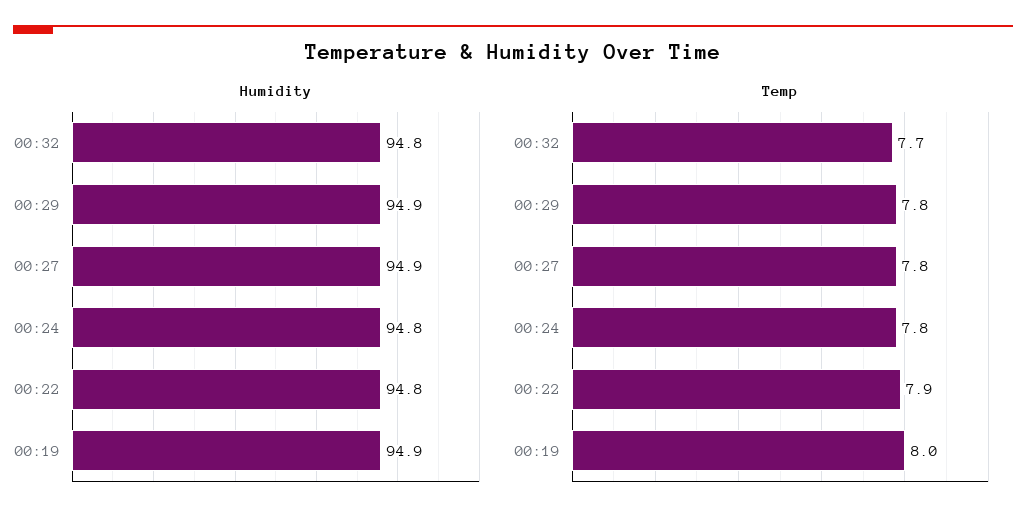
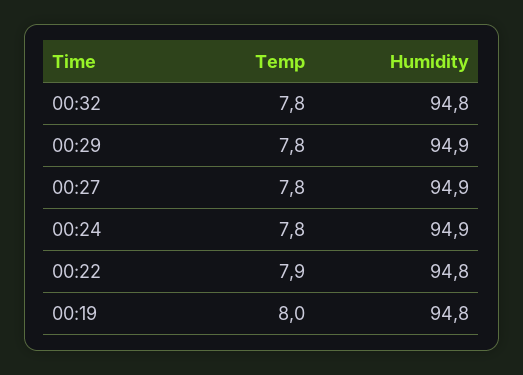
  {
    "Humidity": {
      "00:32": 94.8,
      "00:29": 94.9,
      "00:27": 94.9,
-     "00:24": 94.8,
+     "00:24": 94.9,
      "00:22": 94.8,
-     "00:19": 94.9
+     "00:19": 94.8
    },
    "Temp": {
-     "00:32": 7.7,
+     "00:32": 7.8,
      "00:29": 7.8,
      "00:27": 7.8,
      "00:24": 7.8,
      "00:22": 7.9,
      "00:19": 8
    }
  }

